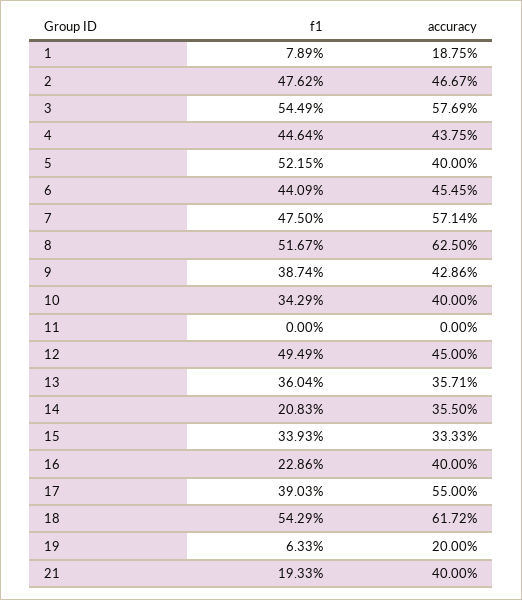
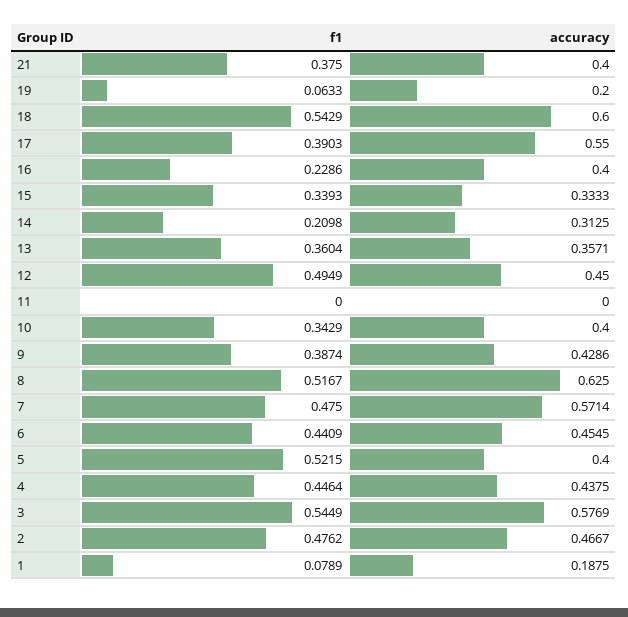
  {
    "f1": {
      "1": 0.0789,
      "2": 0.4762,
      "3": 0.5449,
      "4": 0.4464,
      "5": 0.5215,
      "6": 0.4409,
      "7": 0.475,
      "8": 0.5167,
      "9": 0.3874,
      "10": 0.3429,
      "11": 0,
      "12": 0.4949,
      "13": 0.3604,
-     "14": 0.2083,
+     "14": 0.2098,
      "15": 0.3393,
      "16": 0.2286,
      "17": 0.3903,
      "18": 0.5429,
      "19": 0.0633,
-     "21": 0.1933
+     "21": 0.375
    },
    "accuracy": {
      "1": 0.1875,
      "2": 0.4667,
      "3": 0.5769,
      "4": 0.4375,
      "5": 0.4,
      "6": 0.4545,
      "7": 0.5714,
      "8": 0.625,
      "9": 0.4286,
      "10": 0.4,
      "11": 0,
      "12": 0.45,
      "13": 0.3571,
-     "14": 0.355,
+     "14": 0.3125,
      "15": 0.3333,
      "16": 0.4,
      "17": 0.55,
-     "18": 0.6172,
+     "18": 0.6,
      "19": 0.2,
      "21": 0.4
    }
  }

